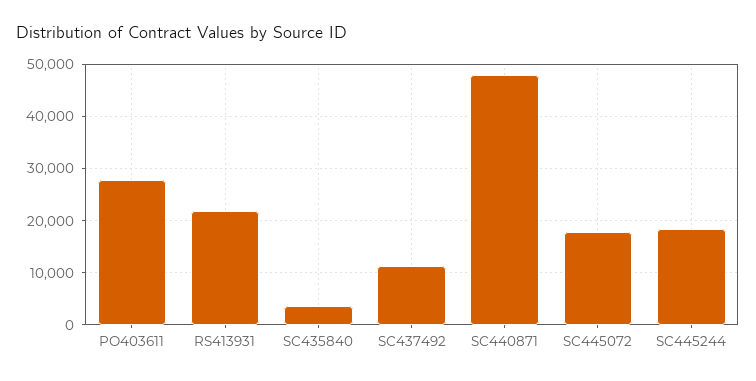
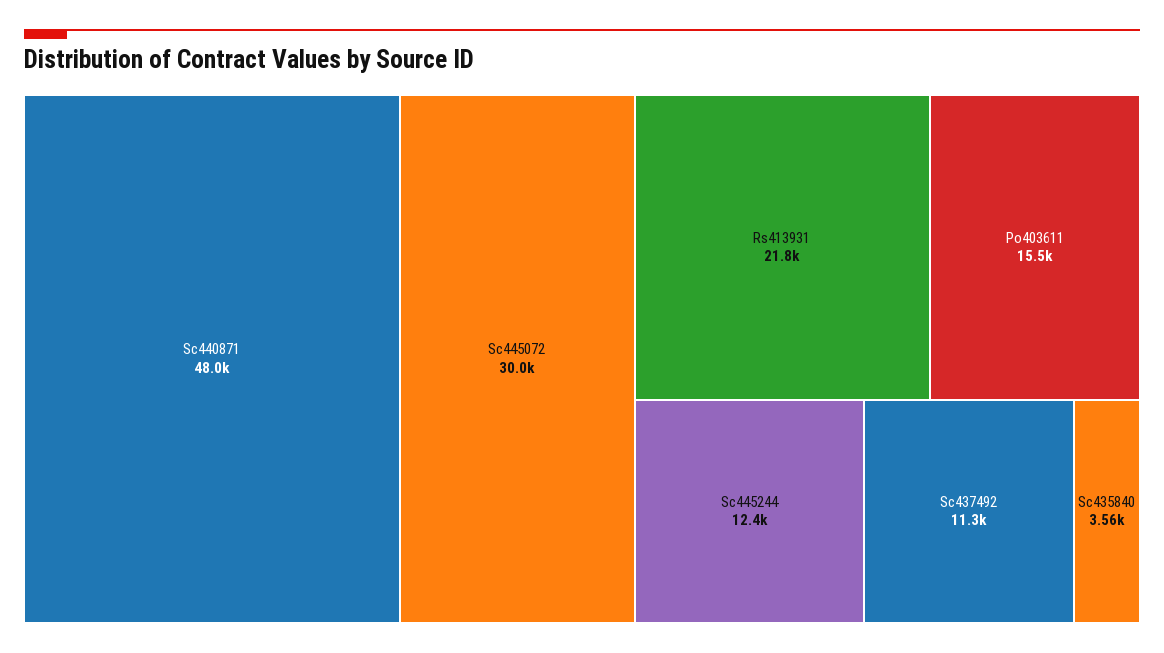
  {
-   "PO403611": 28000,
+   "PO403611": 15500,
    "RS413931": 21800,
    "SC435840": 3560,
    "SC437492": 11300,
    "SC440871": 48000,
-   "SC445072": 18000,
+   "SC445072": 30000,
-   "SC445244": 18000
+   "SC445244": 12400
  }

